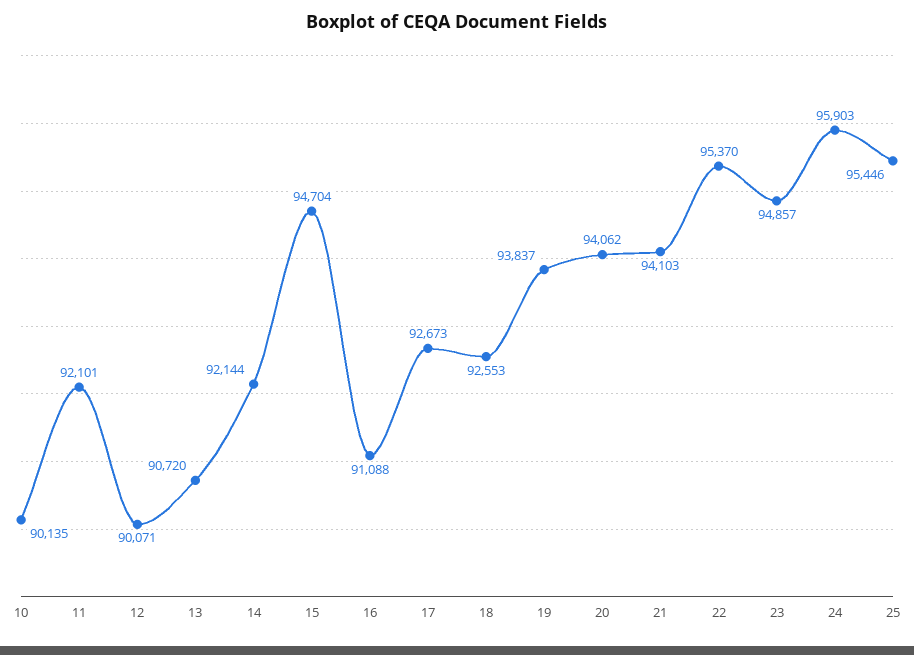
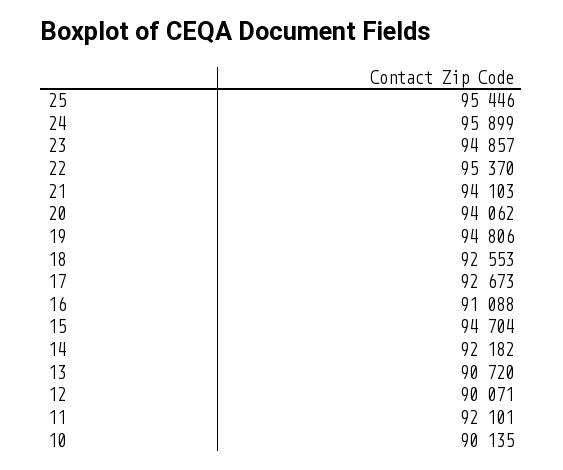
  {
    "10": 90135,
    "11": 92101,
    "12": 90071,
    "13": 90720,
-   "14": 92144,
+   "14": 92182,
    "15": 94704,
    "16": 91088,
    "17": 92673,
    "18": 92553,
-   "19": 93837,
+   "19": 94806,
    "20": 94062,
    "21": 94103,
    "22": 95370,
    "23": 94857,
-   "24": 95903,
+   "24": 95899,
    "25": 95446
  }

